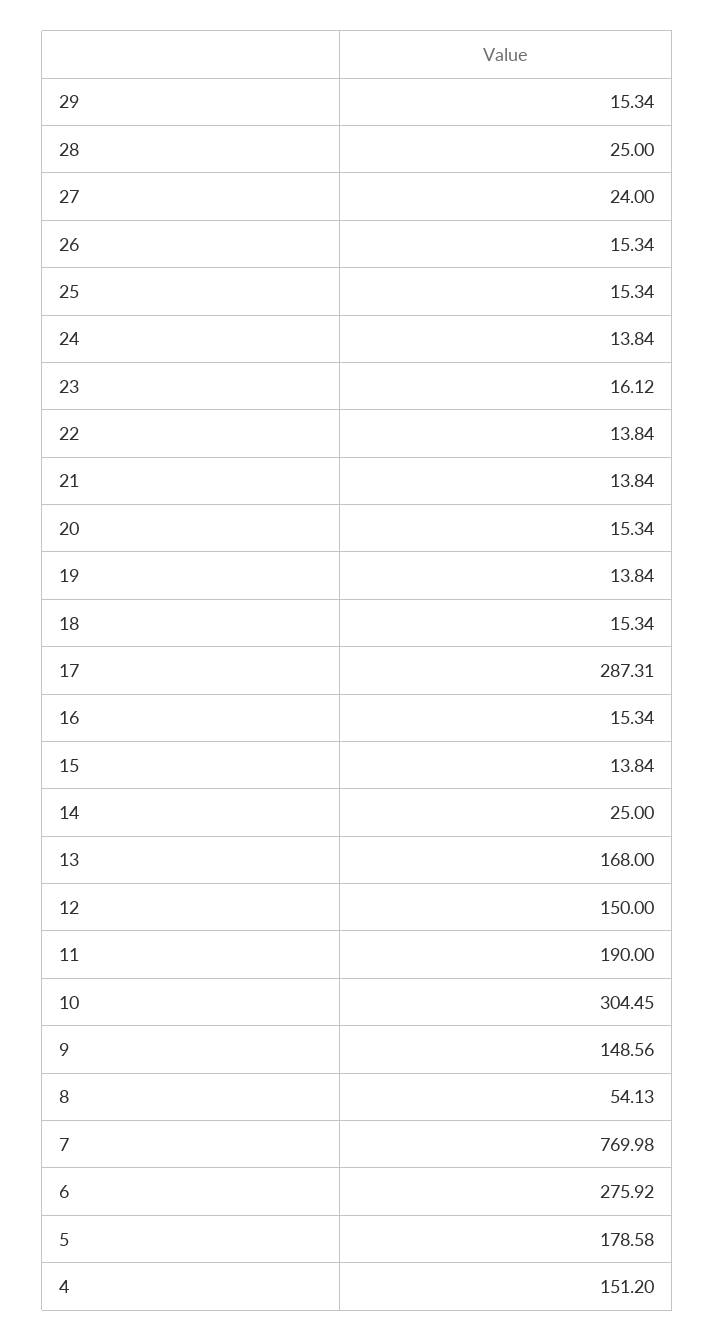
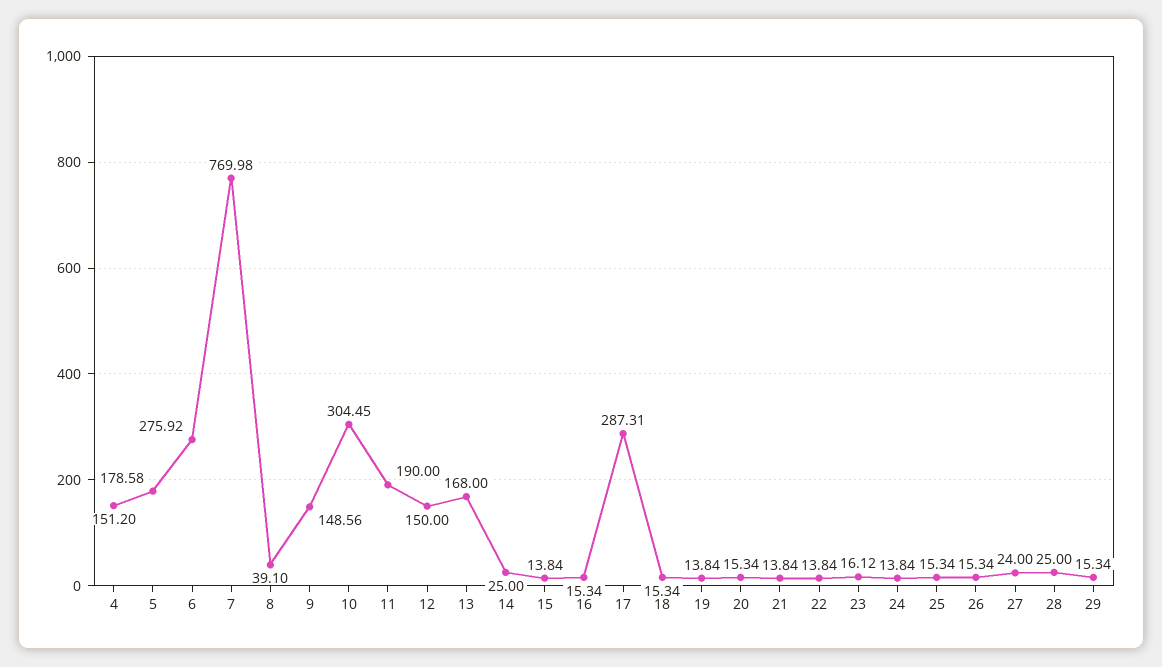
  {
    "29": 15.34,
    "28": 25,
    "27": 24,
    "26": 15.34,
    "25": 15.34,
    "24": 13.84,
    "23": 16.12,
    "22": 13.84,
    "21": 13.84,
    "20": 15.34,
    "19": 13.84,
    "18": 15.34,
    "17": 287.31,
    "16": 15.34,
    "15": 13.84,
    "14": 25,
    "13": 168,
    "12": 150,
    "11": 190,
    "10": 304.45,
    "9": 148.56,
-   "8": 54.13,
+   "8": 39.1,
    "7": 769.98,
    "6": 275.92,
    "5": 178.58,
    "4": 151.2
  }

